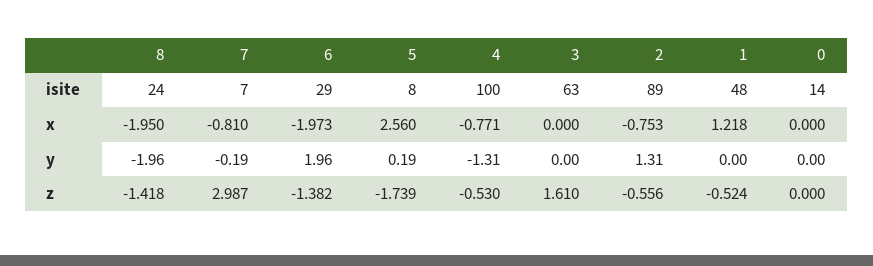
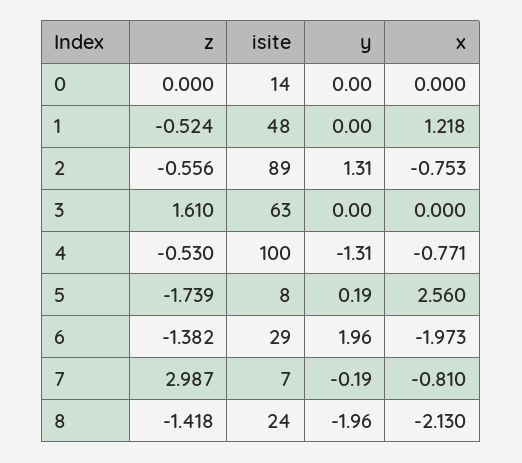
  {
    "8": {
      "isite": 24,
-     "x": -1.95,
+     "x": -2.13,
      "y": -1.96,
      "z": -1.418
    },
    "7": {
      "isite": 7,
      "x": -0.81,
      "y": -0.19,
      "z": 2.987
    },
    "6": {
      "isite": 29,
      "x": -1.973,
      "y": 1.96,
      "z": -1.382
    },
    "5": {
      "isite": 8,
      "x": 2.56,
      "y": 0.19,
      "z": -1.739
    },
    "4": {
      "isite": 100,
      "x": -0.771,
      "y": -1.31,
      "z": -0.53
    },
    "3": {
      "isite": 63,
      "x": 0,
      "y": 0,
      "z": 1.61
    },
    "2": {
      "isite": 89,
      "x": -0.753,
      "y": 1.31,
      "z": -0.556
    },
    "1": {
      "isite": 48,
      "x": 1.218,
      "y": 0,
      "z": -0.524
    },
    "0": {
      "isite": 14,
      "x": 0,
      "y": 0,
      "z": 0
    }
  }

